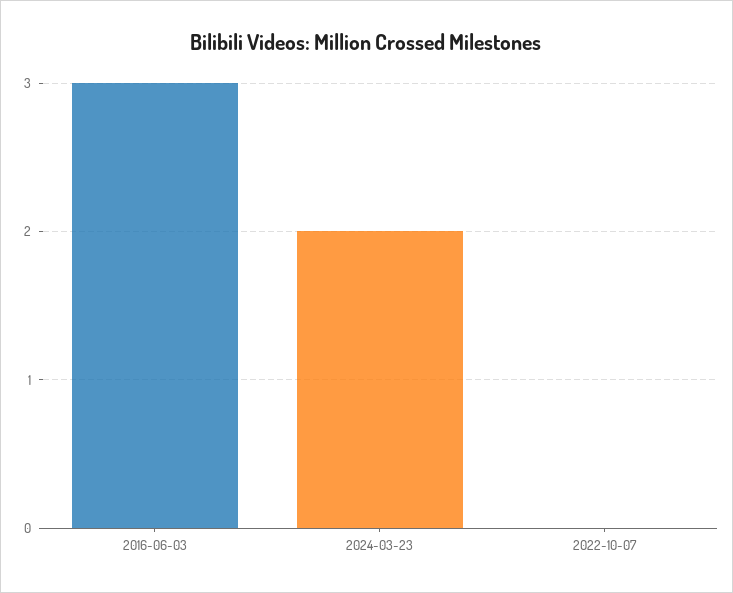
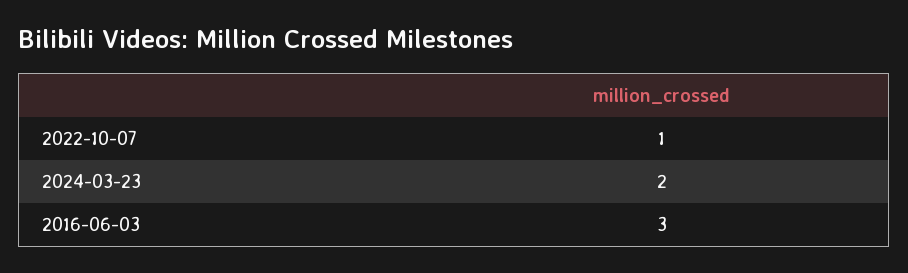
  {
    "2016-06-03": 3,
    "2024-03-23": 2,
-   "2022-10-07": 0
+   "2022-10-07": 1
  }

